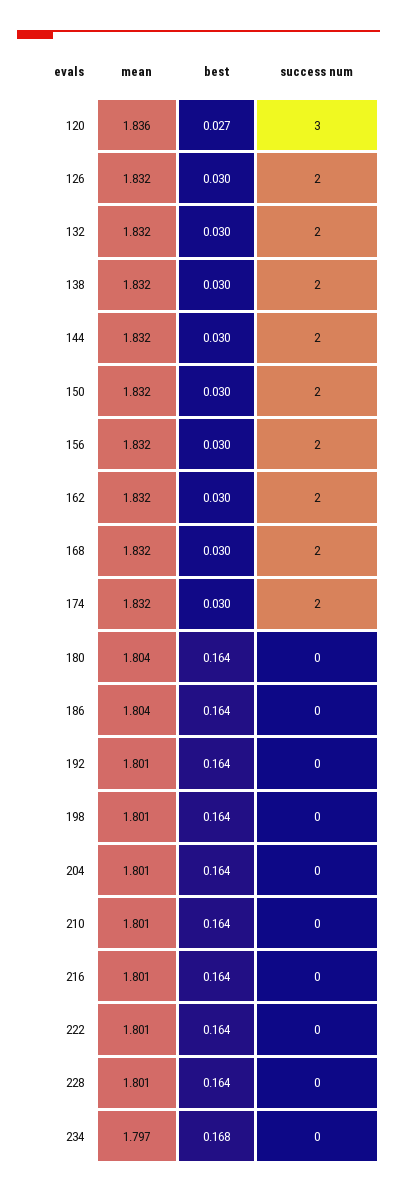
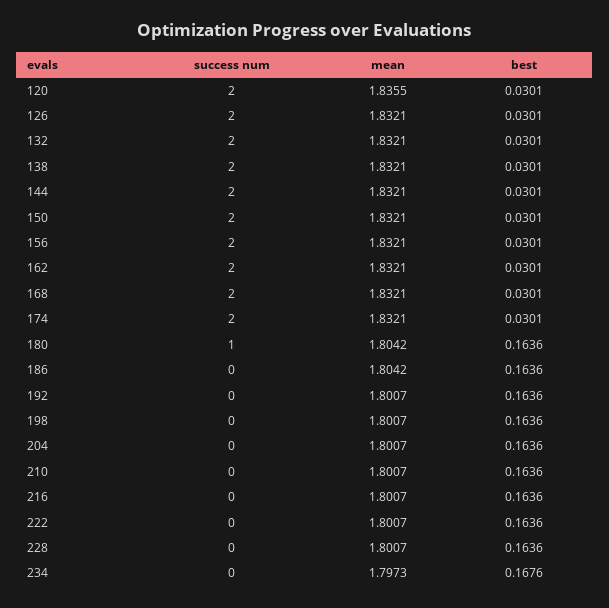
  {
    "mean": {
      "120": 1.8355,
      "126": 1.8321,
      "132": 1.8321,
      "138": 1.8321,
      "144": 1.8321,
      "150": 1.8321,
      "156": 1.8321,
      "162": 1.8321,
      "168": 1.8321,
      "174": 1.8321,
      "180": 1.8042,
      "186": 1.8042,
      "192": 1.8007,
      "198": 1.8007,
      "204": 1.8007,
      "210": 1.8007,
      "216": 1.8007,
      "222": 1.8007,
      "228": 1.8007,
      "234": 1.7973
    },
    "best": {
-     "120": 0.027,
+     "120": 0.0301,
      "126": 0.0301,
      "132": 0.0301,
      "138": 0.0301,
      "144": 0.0301,
      "150": 0.0301,
      "156": 0.0301,
      "162": 0.0301,
      "168": 0.0301,
      "174": 0.0301,
      "180": 0.1636,
      "186": 0.1636,
      "192": 0.1636,
      "198": 0.1636,
      "204": 0.1636,
      "210": 0.1636,
      "216": 0.1636,
      "222": 0.1636,
      "228": 0.1636,
      "234": 0.1676
    },
    "success num": {
-     "120": 3,
+     "120": 2,
      "126": 2,
      "132": 2,
      "138": 2,
      "144": 2,
      "150": 2,
      "156": 2,
      "162": 2,
      "168": 2,
      "174": 2,
-     "180": 0,
+     "180": 1,
      "186": 0,
      "192": 0,
      "198": 0,
      "204": 0,
      "210": 0,
      "216": 0,
      "222": 0,
      "228": 0,
      "234": 0
    }
  }

